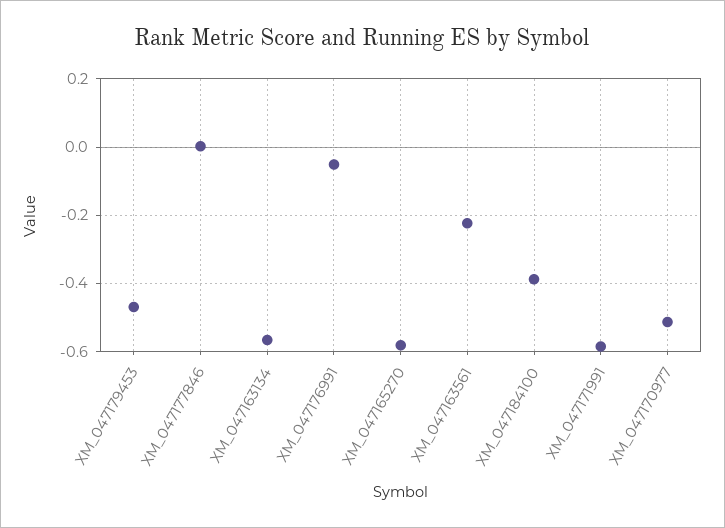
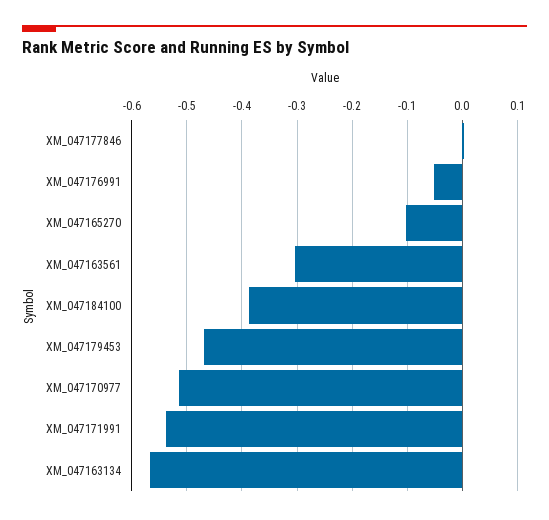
  {
    "XM_047179453": -0.46,
    "XM_047177846": 0,
    "XM_047163134": -0.56,
    "XM_047176991": -0.06,
-   "XM_047165270": -0.58,
+   "XM_047165270": -0.1,
-   "XM_047163561": -0.22,
+   "XM_047163561": -0.3,
    "XM_047184100": -0.38,
-   "XM_047171991": -0.58,
+   "XM_047171991": -0.54,
    "XM_047170977": -0.52
  }

